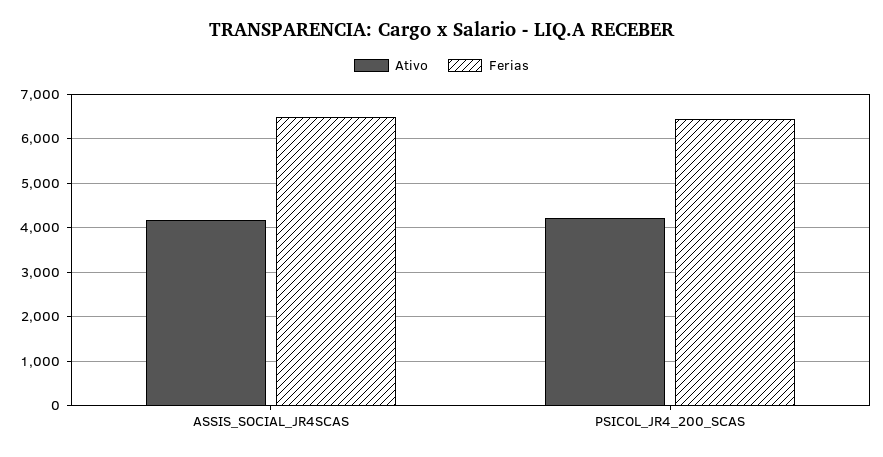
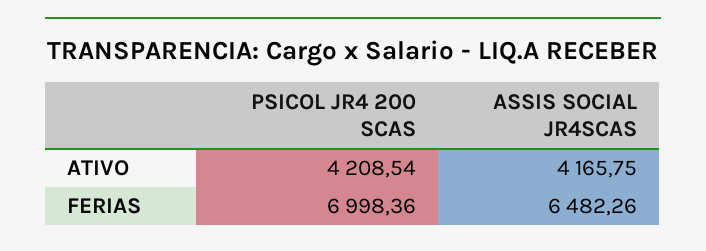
  {
    "Ativo": {
      "ASSIS_SOCIAL_JR4SCAS": 4165.75,
      "PSICOL_JR4_200_SCAS": 4208.54
    },
    "Ferias": {
      "ASSIS_SOCIAL_JR4SCAS": 6482.26,
-     "PSICOL_JR4_200_SCAS": 6400
+     "PSICOL_JR4_200_SCAS": 6998.36
    }
  }

